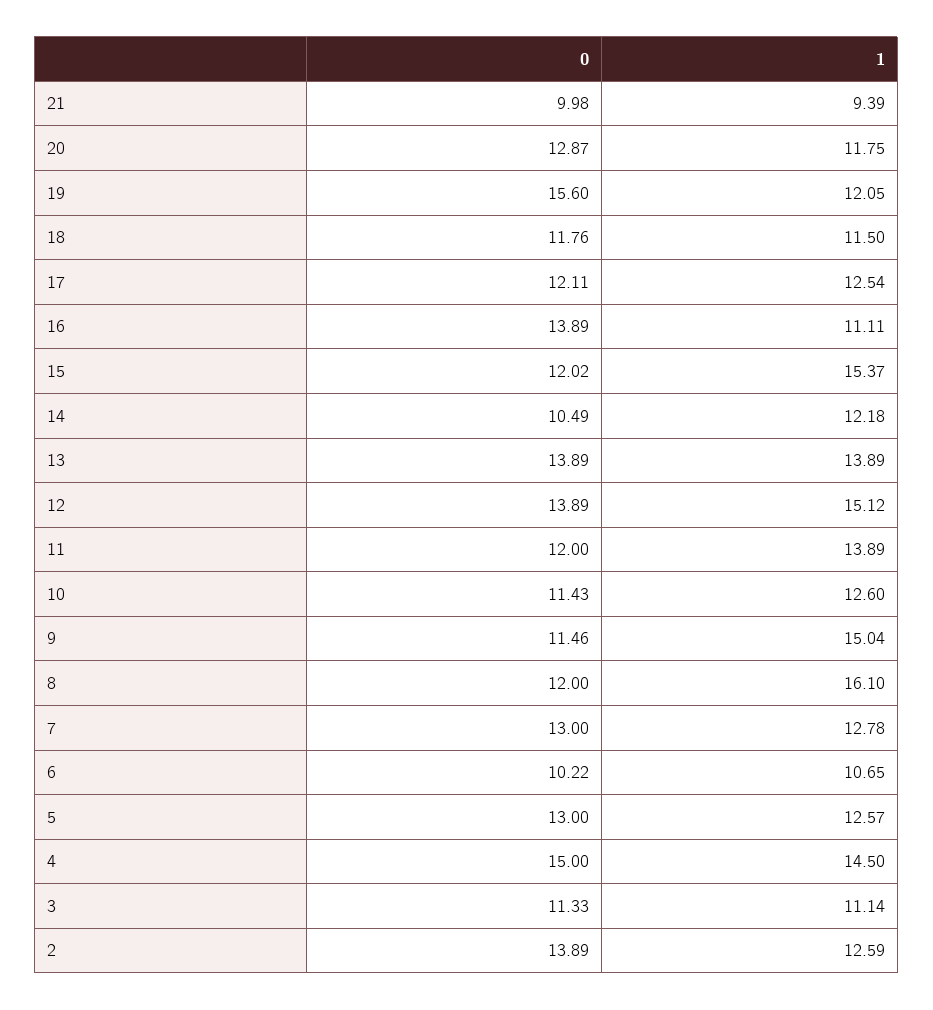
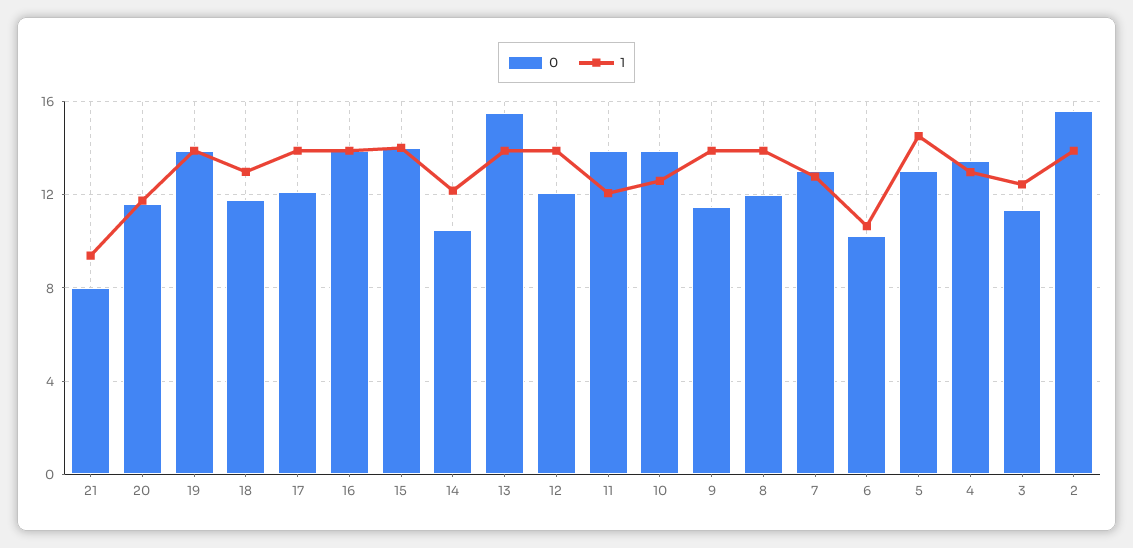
  {
    "0": {
-     "21": 9.98,
+     "21": 8,
-     "20": 12.87,
+     "20": 11.5,
-     "19": 15.6,
+     "19": 14,
      "18": 11.76,
      "17": 12.11,
      "16": 13.89,
-     "15": 12.02,
+     "15": 14,
      "14": 10.49,
-     "13": 13.89,
+     "13": 15.5,
-     "12": 13.89,
+     "12": 12,
-     "11": 12,
+     "11": 14,
-     "10": 11.43,
+     "10": 14,
      "9": 11.46,
      "8": 12,
      "7": 13,
      "6": 10.22,
      "5": 13,
-     "4": 15,
+     "4": 13.5,
      "3": 11.33,
-     "2": 13.89
+     "2": 15.5
    },
    "1": {
      "21": 9.39,
      "20": 11.75,
-     "19": 12.05,
+     "19": 14,
-     "18": 11.5,
+     "18": 13,
-     "17": 12.54,
+     "17": 14,
-     "16": 11.11,
+     "16": 14,
-     "15": 15.37,
+     "15": 14,
      "14": 12.18,
      "13": 13.89,
-     "12": 15.12,
+     "12": 14,
-     "11": 13.89,
+     "11": 12,
      "10": 12.6,
-     "9": 15.04,
+     "9": 14,
-     "8": 16.1,
+     "8": 14,
      "7": 12.78,
      "6": 10.65,
-     "5": 12.57,
+     "5": 14.5,
-     "4": 14.5,
+     "4": 13,
-     "3": 11.14,
+     "3": 12.5,
-     "2": 12.59
+     "2": 14
    }
  }

